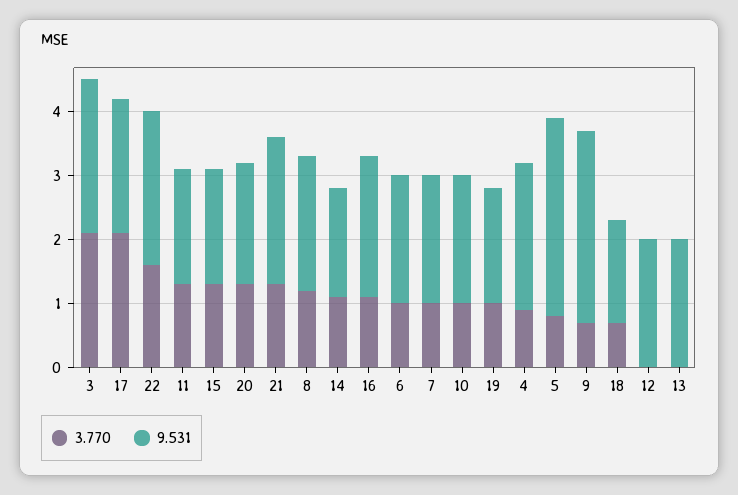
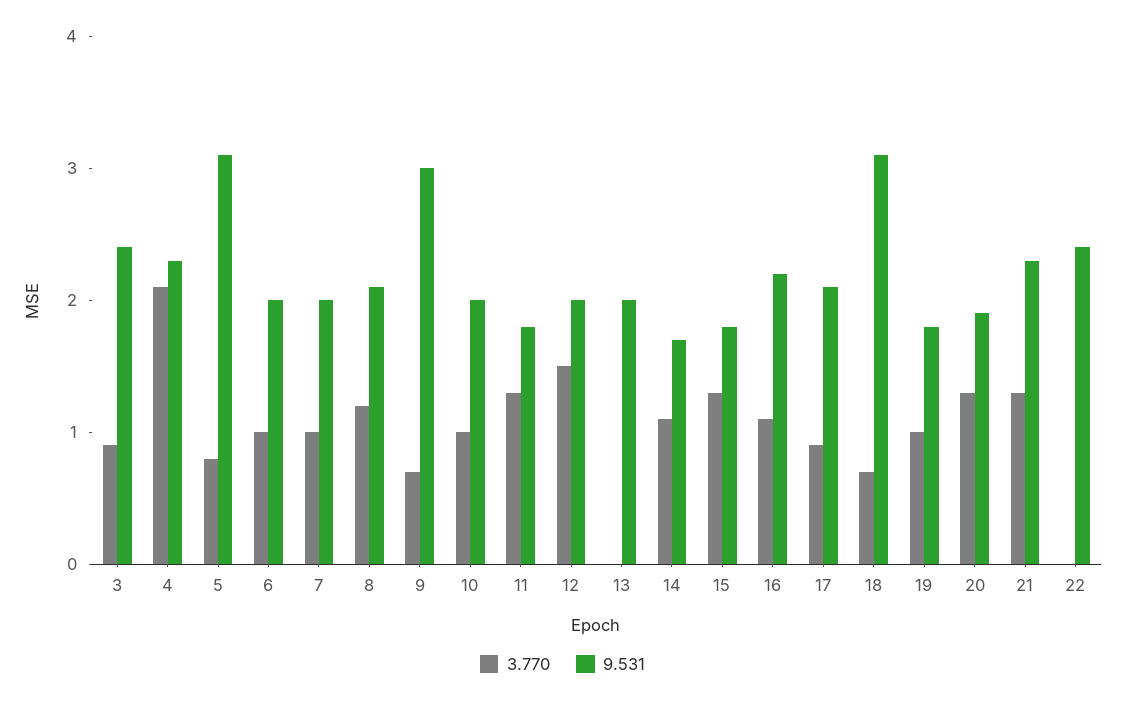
  {
    "3.770": {
-     "3": 2,
+     "3": 0.9,
-     "17": 2,
+     "17": 0.9,
-     "22": 1.5,
+     "22": 0,
      "11": 1.3,
      "15": 1.3,
      "20": 1.3,
      "21": 1.3,
      "8": 1.2,
      "14": 1.1,
      "16": 1.1,
      "6": 1,
      "7": 1,
      "10": 1,
      "19": 1,
-     "4": 1,
+     "4": 2.1,
      "5": 0.8,
      "9": 0.7,
      "18": 0.7,
-     "12": 0,
+     "12": 1.5,
      "13": 0
    },
    "9.531": {
      "3": 2.4,
      "17": 2.1,
      "22": 2.4,
      "11": 1.8,
      "15": 1.8,
      "20": 1.9,
      "21": 2.3,
      "8": 2.1,
      "14": 1.7,
      "16": 2.2,
      "6": 2,
      "7": 2,
      "10": 2,
      "19": 1.8,
      "4": 2.3,
      "5": 3.1,
      "9": 3,
-     "18": 1.5,
+     "18": 3.1,
      "12": 2,
      "13": 2
    }
  }

